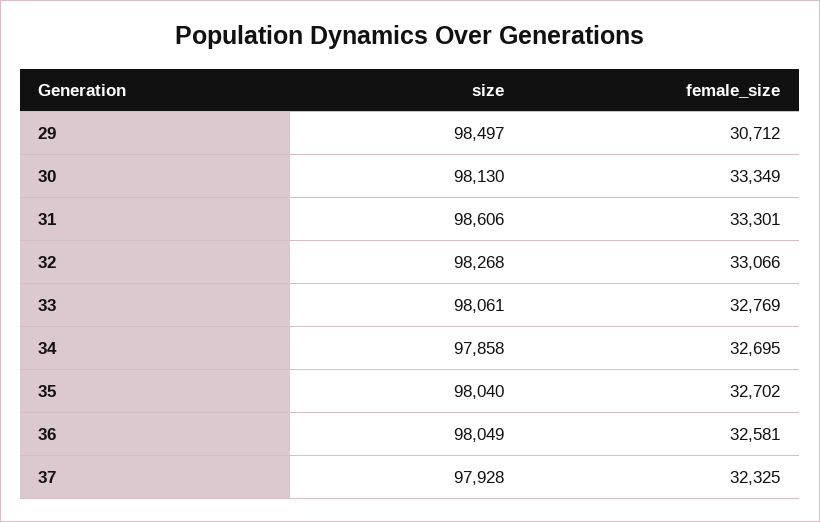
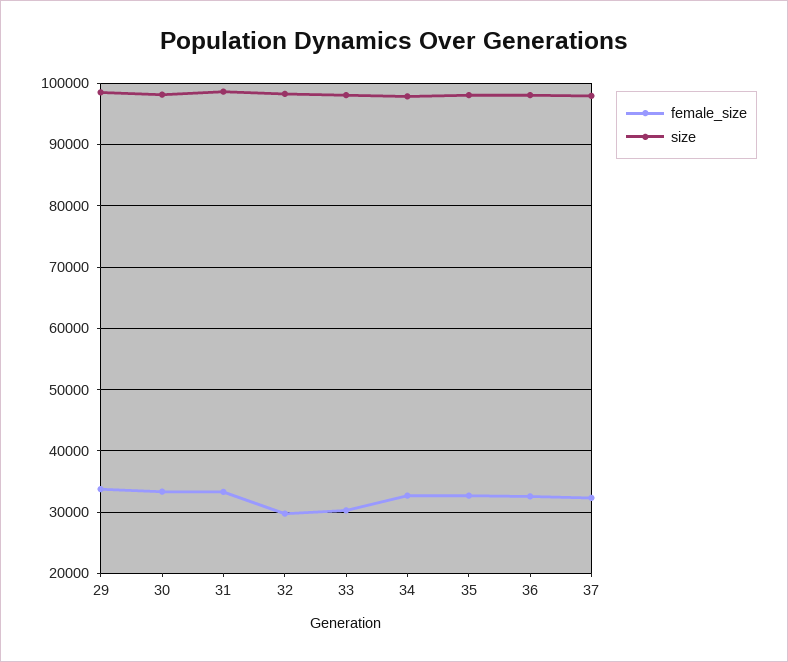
  {
    "size": {
      "29": 98497,
      "30": 98130,
      "31": 98606,
      "32": 98268,
      "33": 98061,
      "34": 97858,
      "35": 98040,
      "36": 98049,
      "37": 97928
    },
    "female_size": {
-     "29": 30712,
+     "29": 34000,
      "30": 33349,
      "31": 33301,
-     "32": 33066,
+     "32": 30000,
-     "33": 32769,
+     "33": 30000,
      "34": 32695,
      "35": 32702,
      "36": 32581,
      "37": 32325
    }
  }

